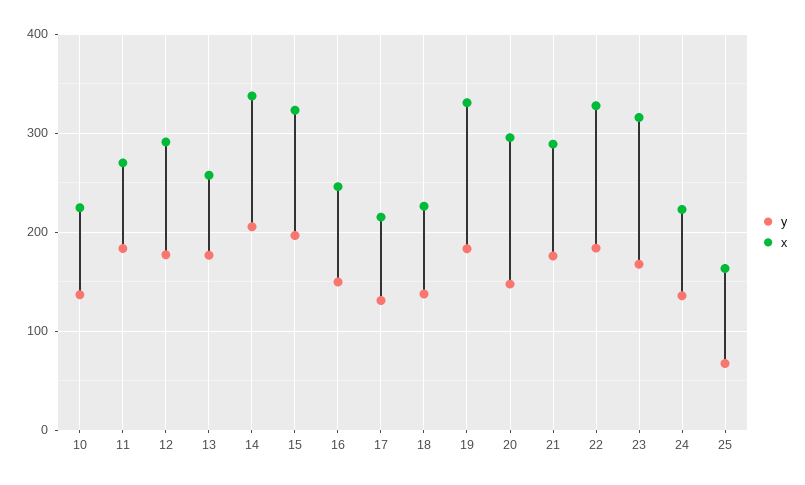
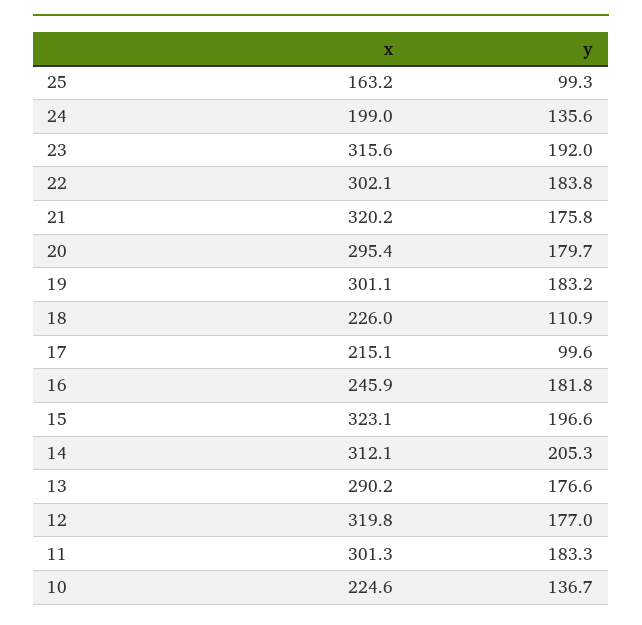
  {
    "y": {
      "10": 136.7,
      "11": 183.3,
      "12": 177,
      "13": 176.6,
      "14": 205.3,
      "15": 196.6,
-     "16": 150,
+     "16": 181.8,
-     "17": 130,
+     "17": 99.6,
-     "18": 140,
+     "18": 110.9,
      "19": 183.2,
-     "20": 150,
+     "20": 179.7,
      "21": 175.8,
      "22": 183.8,
-     "23": 170,
+     "23": 192,
      "24": 135.6,
-     "25": 70
+     "25": 99.3
    },
    "x": {
      "10": 224.6,
-     "11": 270,
+     "11": 301.3,
-     "12": 290,
+     "12": 319.8,
-     "13": 260,
+     "13": 290.2,
-     "14": 340,
+     "14": 312.1,
      "15": 323.1,
      "16": 245.9,
      "17": 215.1,
      "18": 226,
-     "19": 330,
+     "19": 301.1,
      "20": 295.4,
-     "21": 290,
+     "21": 320.2,
-     "22": 330,
+     "22": 302.1,
      "23": 315.6,
-     "24": 220,
+     "24": 199,
      "25": 163.2
    }
  }

